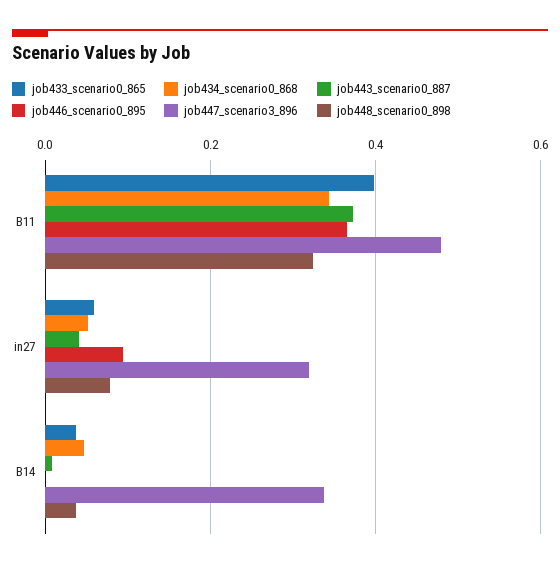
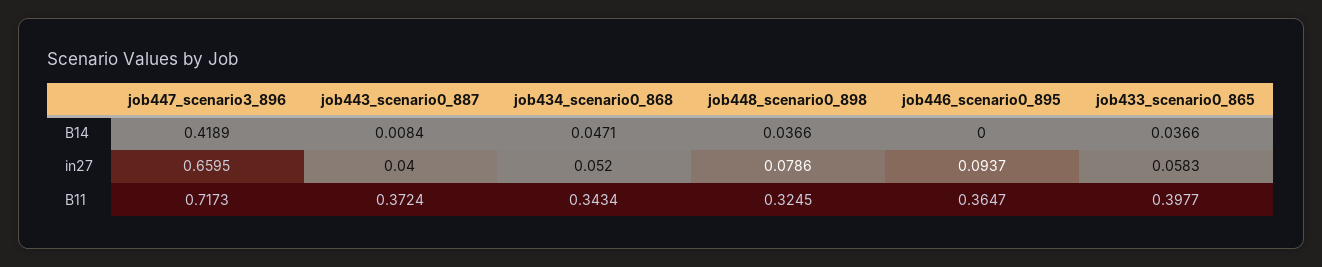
  {
    "job433_scenario0_865": {
      "B11": 0.3977,
      "in27": 0.0583,
      "B14": 0.0366
    },
    "job434_scenario0_868": {
      "B11": 0.3434,
      "in27": 0.052,
      "B14": 0.0471
    },
    "job443_scenario0_887": {
      "B11": 0.3724,
      "in27": 0.04,
      "B14": 0.0084
    },
    "job446_scenario0_895": {
      "B11": 0.3647,
      "in27": 0.0937,
      "B14": 0
    },
    "job447_scenario3_896": {
-     "B11": 0.48,
+     "B11": 0.7173,
-     "in27": 0.32,
+     "in27": 0.6595,
-     "B14": 0.34
+     "B14": 0.4189
    },
    "job448_scenario0_898": {
      "B11": 0.3245,
      "in27": 0.0786,
      "B14": 0.0366
    }
  }

